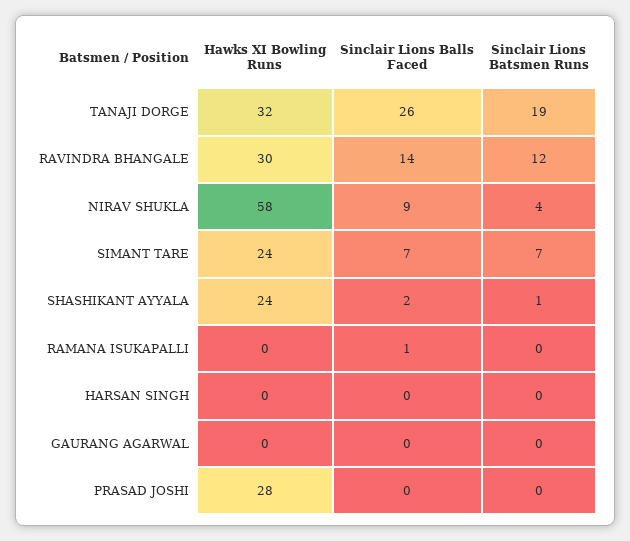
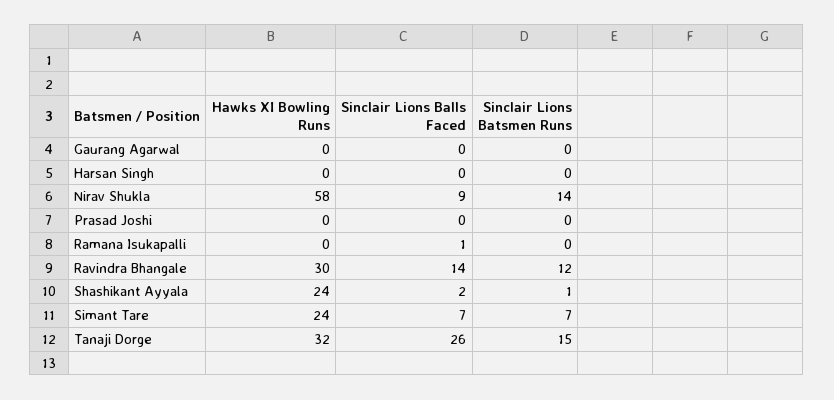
  {
    "Hawks XI Bowling Runs": {
      "TANAJI DORGE": 32,
      "RAVINDRA BHANGALE": 30,
      "NIRAV SHUKLA": 58,
      "SIMANT TARE": 24,
      "SHASHIKANT AYYALA": 24,
      "RAMANA ISUKAPALLI": 0,
      "HARSAN SINGH": 0,
      "GAURANG AGARWAL": 0,
-     "PRASAD JOSHI": 28
+     "PRASAD JOSHI": 0
    },
    "Sinclair Lions Balls Faced": {
      "TANAJI DORGE": 26,
      "RAVINDRA BHANGALE": 14,
      "NIRAV SHUKLA": 9,
      "SIMANT TARE": 7,
      "SHASHIKANT AYYALA": 2,
      "RAMANA ISUKAPALLI": 1,
      "HARSAN SINGH": 0,
      "GAURANG AGARWAL": 0,
      "PRASAD JOSHI": 0
    },
    "Sinclair Lions Batsmen Runs": {
-     "TANAJI DORGE": 19,
+     "TANAJI DORGE": 15,
      "RAVINDRA BHANGALE": 12,
-     "NIRAV SHUKLA": 4,
+     "NIRAV SHUKLA": 14,
      "SIMANT TARE": 7,
      "SHASHIKANT AYYALA": 1,
      "RAMANA ISUKAPALLI": 0,
      "HARSAN SINGH": 0,
      "GAURANG AGARWAL": 0,
      "PRASAD JOSHI": 0
    }
  }

